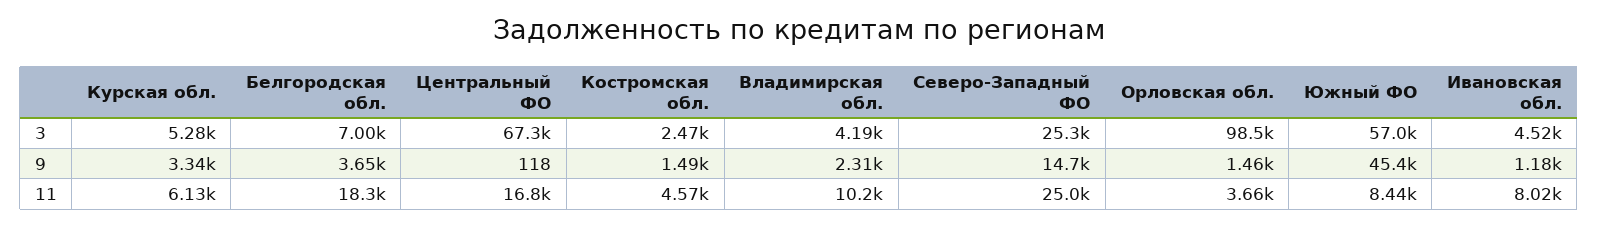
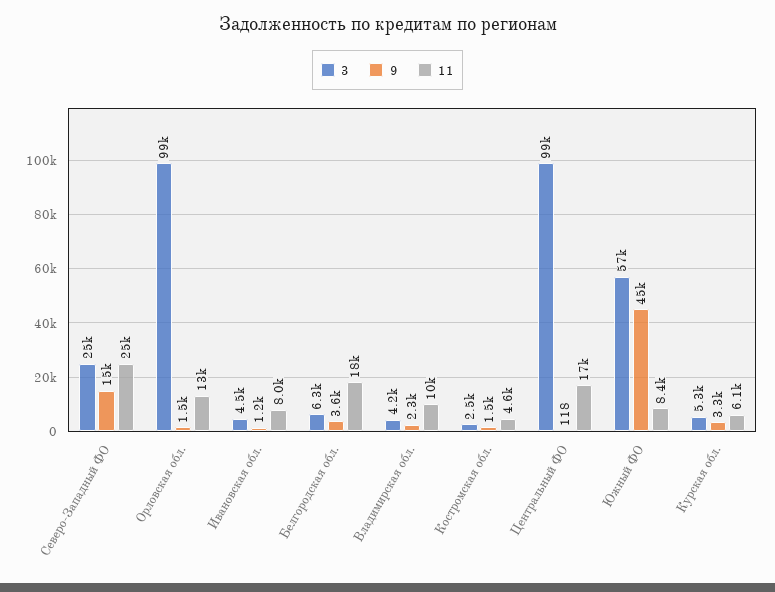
  {
    "3": {
      "Курская обл.": 5280,
-     "Белгородская обл.": 7000,
+     "Белгородская обл.": 6300,
-     "Центральный ФО": 67300,
+     "Центральный ФО": 99000,
      "Костромская обл.": 2470,
      "Владимирская обл.": 4190,
      "Северо-Западный ФО": 25300,
      "Орловская обл.": 98500,
      "Южный ФО": 57000,
      "Ивановская обл.": 4520
    },
    "9": {
      "Курская обл.": 3340,
      "Белгородская обл.": 3650,
      "Центральный ФО": 118,
      "Костромская обл.": 1490,
      "Владимирская обл.": 2310,
      "Северо-Западный ФО": 14700,
      "Орловская обл.": 1460,
      "Южный ФО": 45400,
      "Ивановская обл.": 1180
    },
    "11": {
      "Курская обл.": 6130,
      "Белгородская обл.": 18300,
      "Центральный ФО": 16800,
      "Костромская обл.": 4570,
      "Владимирская обл.": 10200,
      "Северо-Западный ФО": 25000,
-     "Орловская обл.": 3660,
+     "Орловская обл.": 13000,
      "Южный ФО": 8440,
      "Ивановская обл.": 8020
    }
  }

